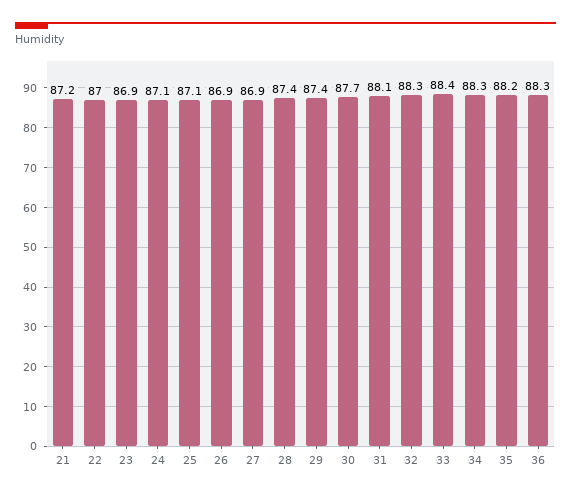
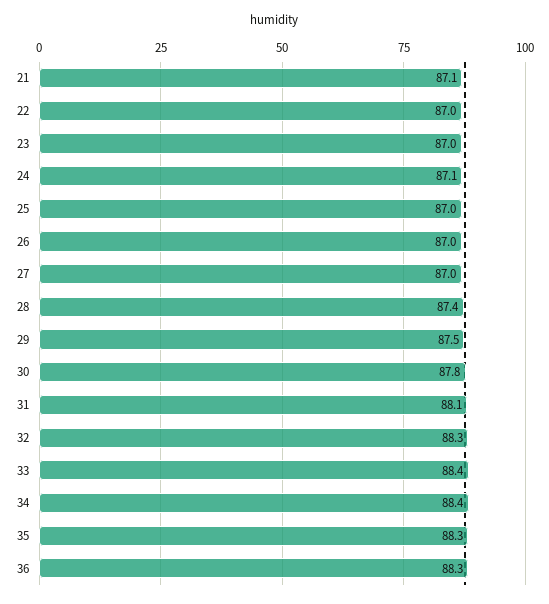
  {
-   "21": 87.2,
+   "21": 87.1,
    "22": 87,
-   "23": 86.9,
+   "23": 87,
    "24": 87.1,
-   "25": 87.1,
+   "25": 87,
-   "26": 86.9,
+   "26": 87,
-   "27": 86.9,
+   "27": 87,
    "28": 87.4,
-   "29": 87.4,
+   "29": 87.5,
-   "30": 87.7,
+   "30": 87.8,
    "31": 88.1,
    "32": 88.3,
    "33": 88.4,
-   "34": 88.3,
+   "34": 88.4,
-   "35": 88.2,
+   "35": 88.3,
    "36": 88.3
  }

